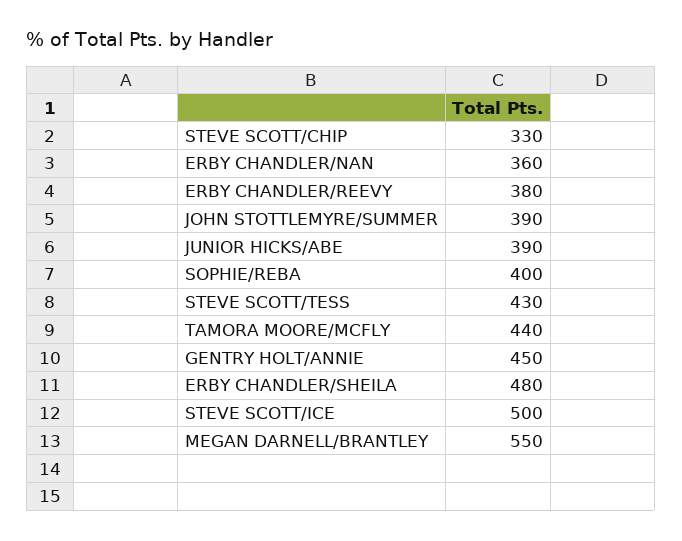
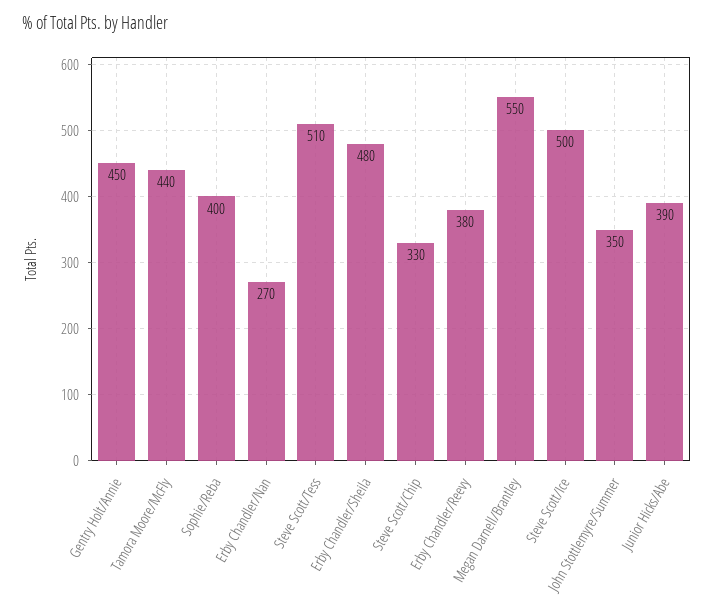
  {
    "STEVE SCOTT/CHIP": 330,
-   "ERBY CHANDLER/NAN": 360,
+   "ERBY CHANDLER/NAN": 270,
    "ERBY CHANDLER/REEVY": 380,
-   "JOHN STOTTLEMYRE/SUMMER": 390,
+   "JOHN STOTTLEMYRE/SUMMER": 350,
    "JUNIOR HICKS/ABE": 390,
    "SOPHIE/REBA": 400,
-   "STEVE SCOTT/TESS": 430,
+   "STEVE SCOTT/TESS": 510,
    "TAMORA MOORE/MCFLY": 440,
    "GENTRY HOLT/ANNIE": 450,
    "ERBY CHANDLER/SHEILA": 480,
    "STEVE SCOTT/ICE": 500,
    "MEGAN DARNELL/BRANTLEY": 550
  }

